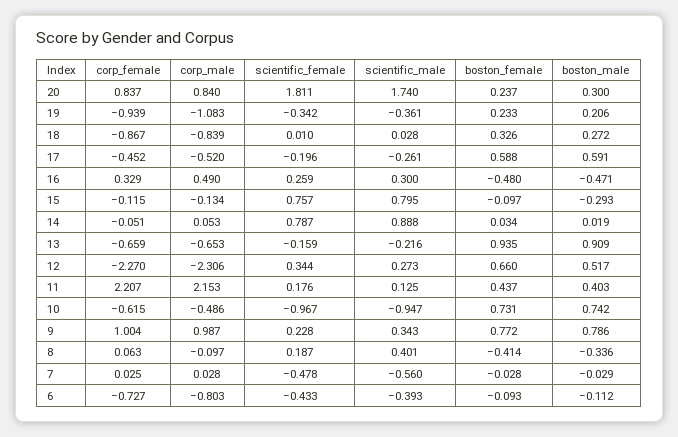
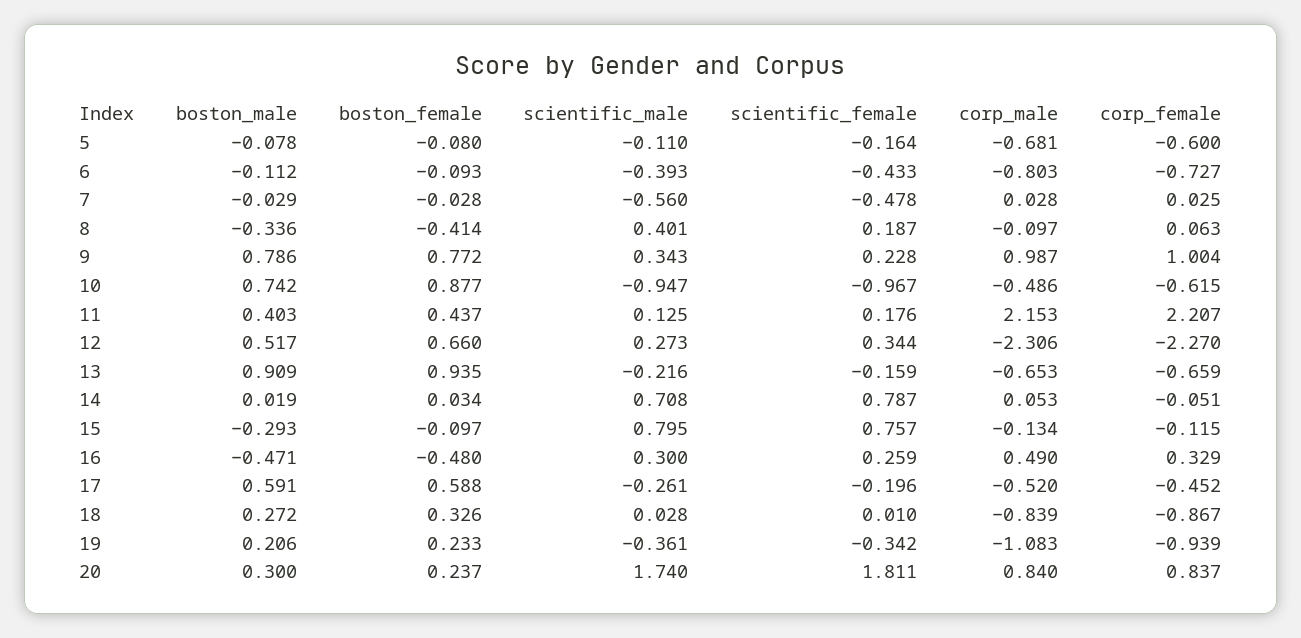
  {
    "corp_female": {
      "20": 0.837,
      "19": -0.939,
      "18": -0.867,
      "17": -0.452,
      "16": 0.329,
      "15": -0.115,
      "14": -0.051,
      "13": -0.659,
      "12": -2.27,
      "11": 2.207,
      "10": -0.615,
      "9": 1.004,
      "8": 0.063,
      "7": 0.025,
-     "6": -0.727
+     "6": -0.727,
+     "5": -0.6
    },
    "corp_male": {
      "20": 0.84,
      "19": -1.083,
      "18": -0.839,
      "17": -0.52,
      "16": 0.49,
      "15": -0.134,
      "14": 0.053,
      "13": -0.653,
      "12": -2.306,
      "11": 2.153,
      "10": -0.486,
      "9": 0.987,
      "8": -0.097,
      "7": 0.028,
-     "6": -0.803
+     "6": -0.803,
+     "5": -0.681
    },
    "scientific_female": {
      "20": 1.811,
      "19": -0.342,
      "18": 0.01,
      "17": -0.196,
      "16": 0.259,
      "15": 0.757,
      "14": 0.787,
      "13": -0.159,
      "12": 0.344,
      "11": 0.176,
      "10": -0.967,
      "9": 0.228,
      "8": 0.187,
      "7": -0.478,
-     "6": -0.433
+     "6": -0.433,
+     "5": -0.164
    },
    "scientific_male": {
      "20": 1.74,
      "19": -0.361,
      "18": 0.028,
      "17": -0.261,
      "16": 0.3,
      "15": 0.795,
-     "14": 0.888,
+     "14": 0.708,
      "13": -0.216,
      "12": 0.273,
      "11": 0.125,
      "10": -0.947,
      "9": 0.343,
      "8": 0.401,
      "7": -0.56,
-     "6": -0.393
+     "6": -0.393,
+     "5": -0.11
    },
    "boston_female": {
      "20": 0.237,
      "19": 0.233,
      "18": 0.326,
      "17": 0.588,
      "16": -0.48,
      "15": -0.097,
      "14": 0.034,
      "13": 0.935,
      "12": 0.66,
      "11": 0.437,
-     "10": 0.731,
+     "10": 0.877,
      "9": 0.772,
      "8": -0.414,
      "7": -0.028,
-     "6": -0.093
+     "6": -0.093,
+     "5": -0.08
    },
    "boston_male": {
      "20": 0.3,
      "19": 0.206,
      "18": 0.272,
      "17": 0.591,
      "16": -0.471,
      "15": -0.293,
      "14": 0.019,
      "13": 0.909,
      "12": 0.517,
      "11": 0.403,
      "10": 0.742,
      "9": 0.786,
      "8": -0.336,
      "7": -0.029,
-     "6": -0.112
+     "6": -0.112,
+     "5": -0.078
    }
  }

